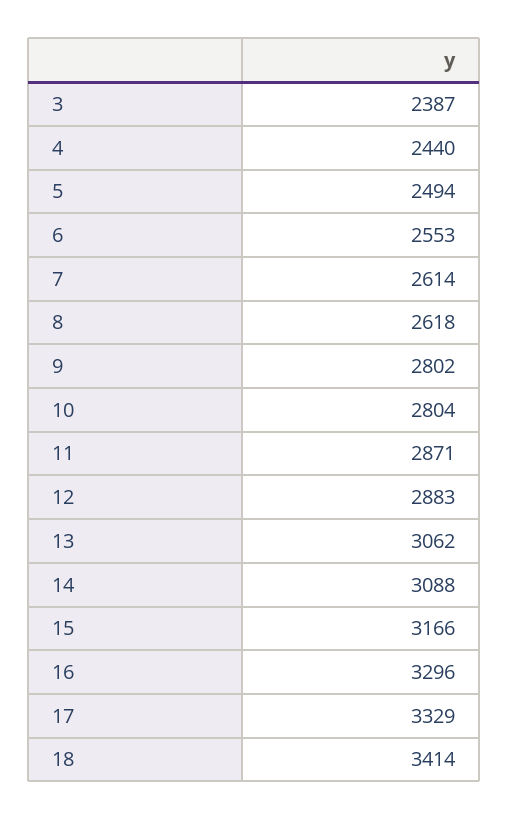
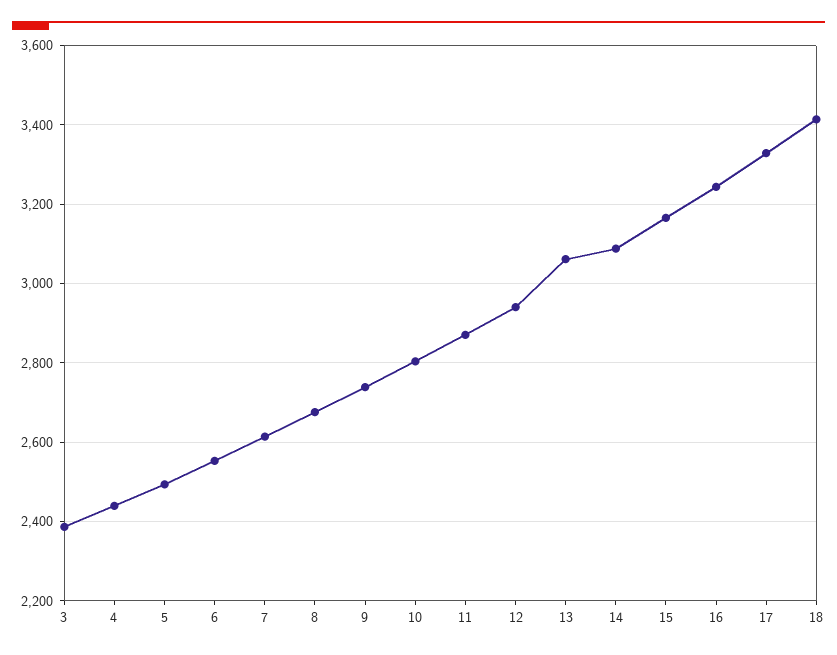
  {
    "3": 2387,
    "4": 2440,
    "5": 2494,
    "6": 2553,
    "7": 2614,
-   "8": 2618,
+   "8": 2680,
-   "9": 2802,
+   "9": 2740,
    "10": 2804,
    "11": 2871,
-   "12": 2883,
+   "12": 2940,
    "13": 3062,
    "14": 3088,
    "15": 3166,
-   "16": 3296,
+   "16": 3240,
    "17": 3329,
    "18": 3414
  }

